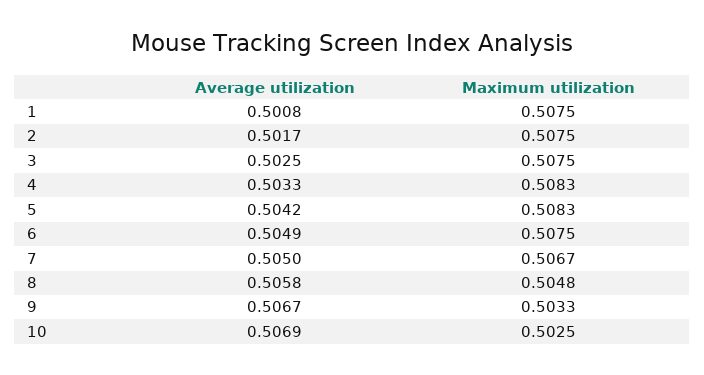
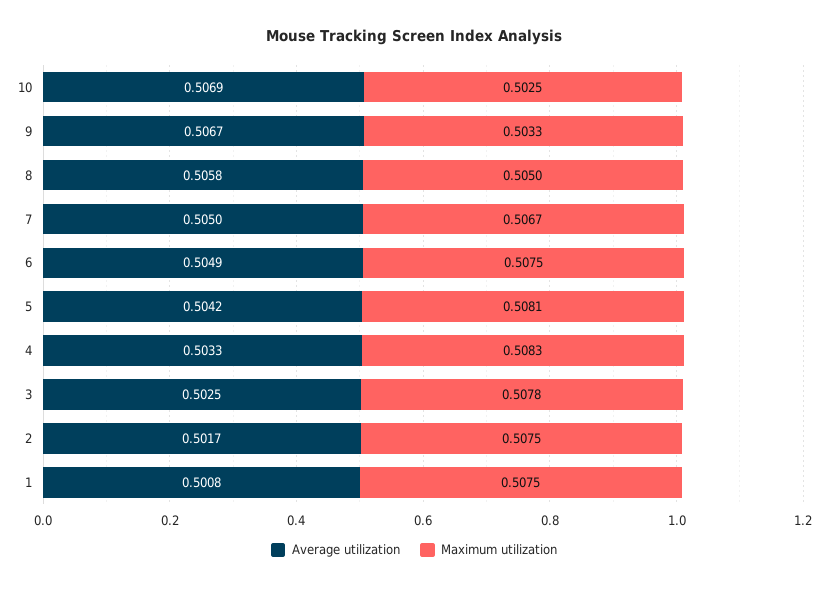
  {
    "Average utilization": {
      "1": 0.5008,
      "2": 0.5017,
      "3": 0.5025,
      "4": 0.5033,
      "5": 0.5042,
      "6": 0.5049,
      "7": 0.505,
      "8": 0.5058,
      "9": 0.5067,
      "10": 0.5069
    },
    "Maximum utilization": {
      "1": 0.5075,
      "2": 0.5075,
-     "3": 0.5075,
+     "3": 0.5078,
      "4": 0.5083,
-     "5": 0.5083,
+     "5": 0.5081,
      "6": 0.5075,
      "7": 0.5067,
-     "8": 0.5048,
+     "8": 0.505,
      "9": 0.5033,
      "10": 0.5025
    }
  }

